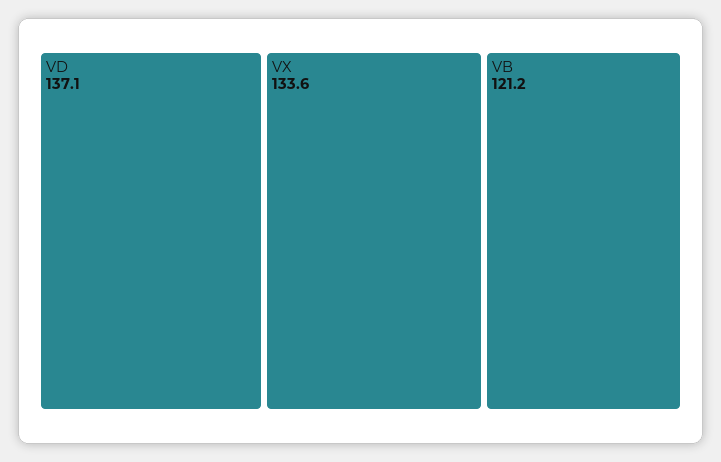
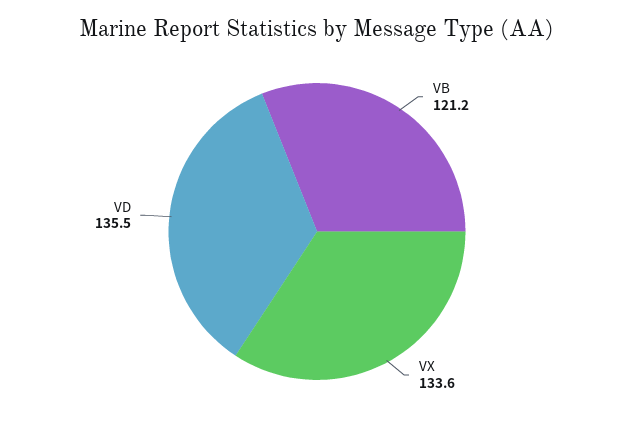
  {
-   "VD": 137.1,
+   "VD": 135.5,
    "VX": 133.6,
    "VB": 121.2
  }

